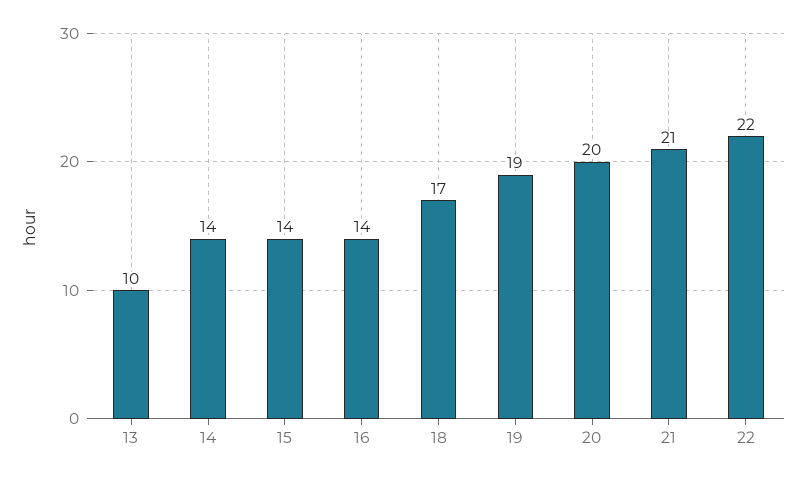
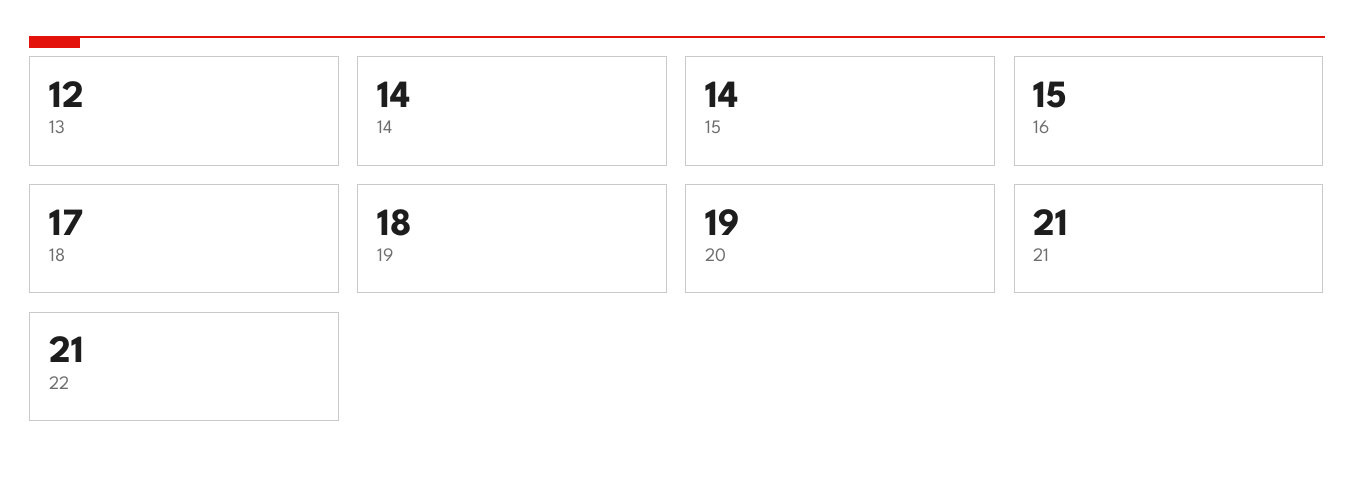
  {
-   "13": 10,
+   "13": 12,
    "14": 14,
    "15": 14,
-   "16": 14,
+   "16": 15,
    "18": 17,
-   "19": 19,
+   "19": 18,
-   "20": 20,
+   "20": 19,
    "21": 21,
-   "22": 22
+   "22": 21
  }

